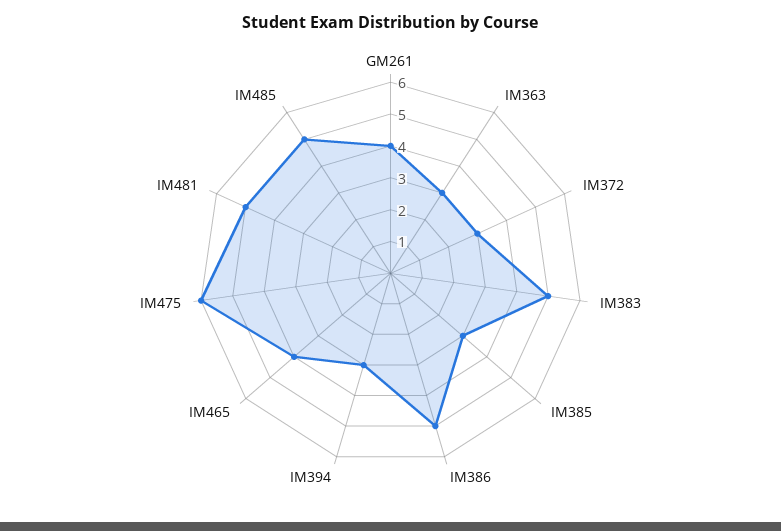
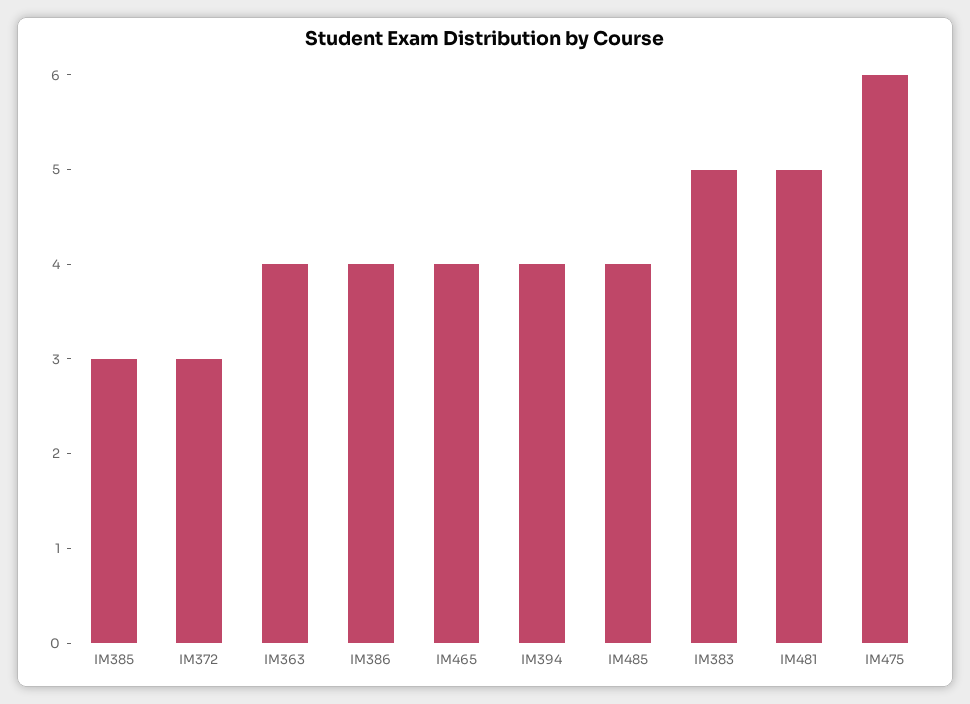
  {
-   "GM261": 4,
-   "IM363": 3,
+   "IM363": 4,
    "IM372": 3,
    "IM383": 5,
    "IM385": 3,
-   "IM386": 5,
+   "IM386": 4,
-   "IM394": 3,
+   "IM394": 4,
    "IM465": 4,
    "IM475": 6,
    "IM481": 5,
-   "IM485": 5
+   "IM485": 4
  }

